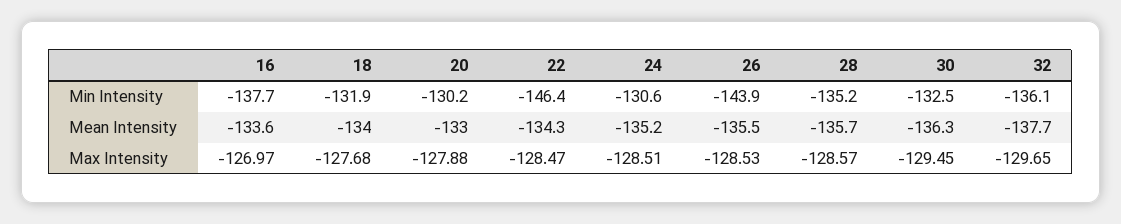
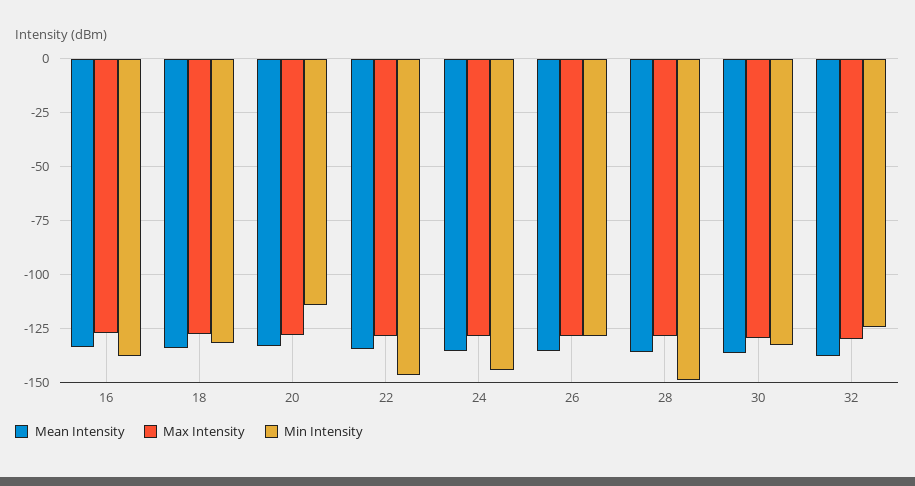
  {
    "Min Intensity": {
      "16": -137.7,
      "18": -131.9,
-     "20": -130.2,
+     "20": -115,
      "22": -146.4,
-     "24": -130.6,
+     "24": -145,
-     "26": -143.9,
+     "26": -130,
-     "28": -135.2,
+     "28": -150,
      "30": -132.5,
-     "32": -136.1
+     "32": -125
    },
    "Mean Intensity": {
      "16": -133.6,
      "18": -134,
      "20": -133,
      "22": -134.3,
      "24": -135.2,
      "26": -135.5,
      "28": -135.7,
      "30": -136.3,
      "32": -137.7
    },
    "Max Intensity": {
      "16": -126.97,
      "18": -127.68,
      "20": -127.88,
      "22": -128.47,
      "24": -128.51,
      "26": -128.53,
      "28": -128.57,
      "30": -129.45,
      "32": -129.65
    }
  }

